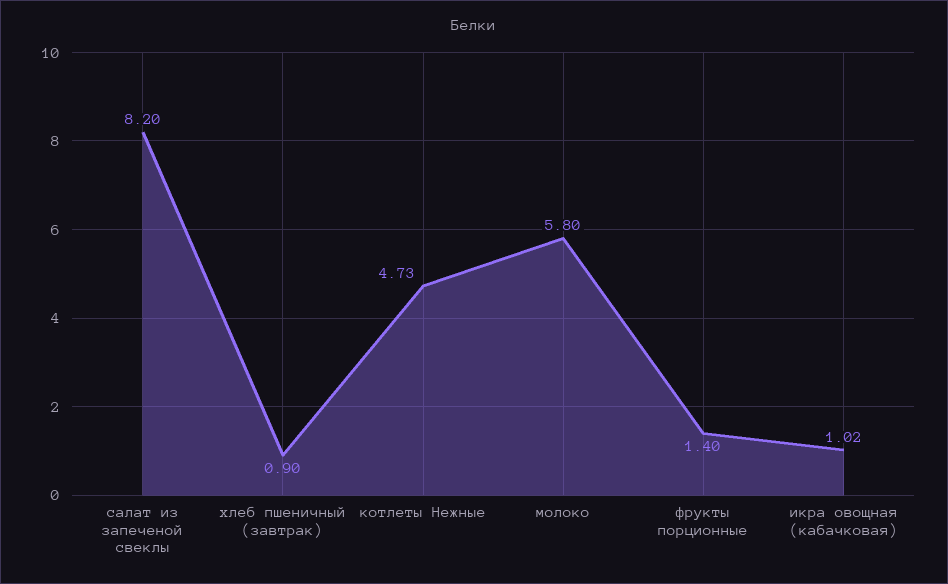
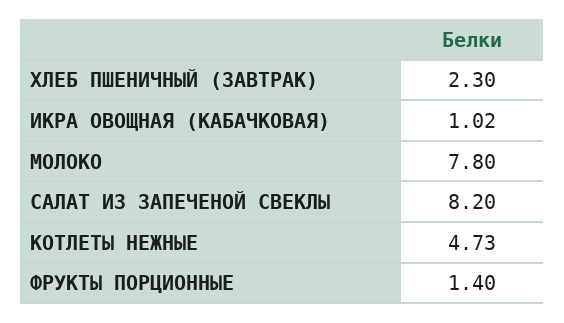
  {
    "салат из запеченой свеклы": 8.2,
-   "хлеб пшеничный (завтрак)": 0.9,
+   "хлеб пшеничный (завтрак)": 2.3,
    "котлеты Нежные": 4.73,
-   "молоко": 5.8,
+   "молоко": 7.8,
    "фрукты порционные": 1.4,
    "икра овощная (кабачковая)": 1.02
  }

